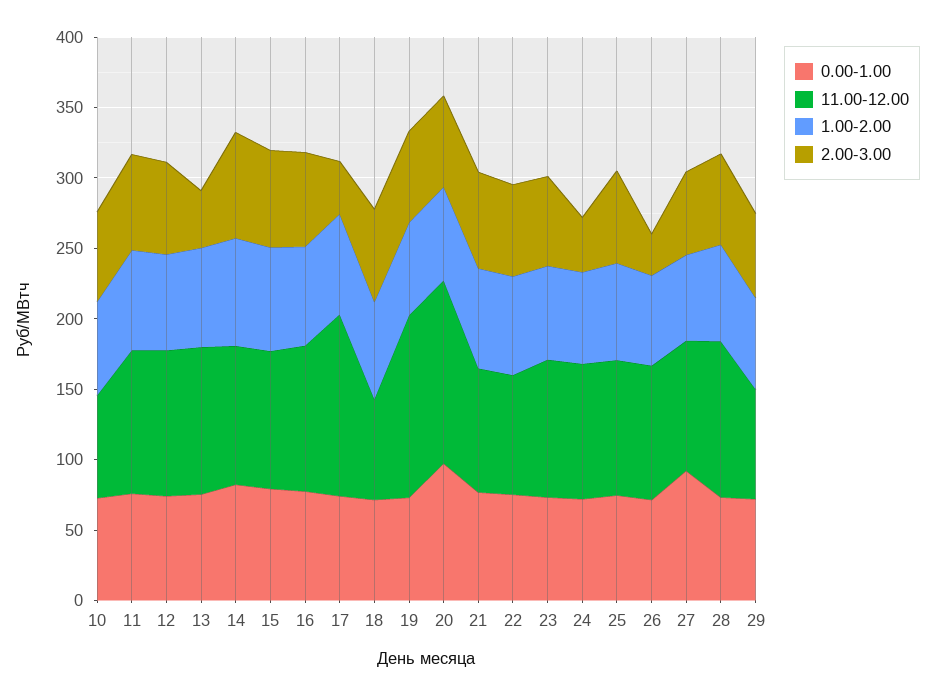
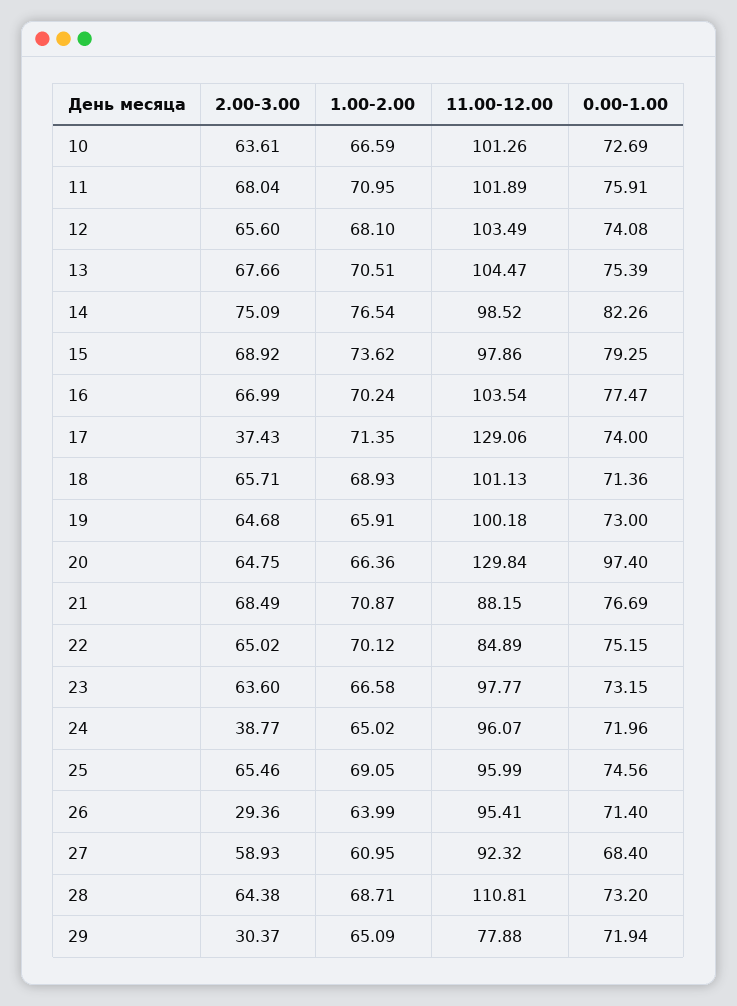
  {
    "0.00-1.00": {
      "10": 72.69,
      "11": 75.91,
      "12": 74.08,
      "13": 75.39,
      "14": 82.26,
      "15": 79.25,
      "16": 77.47,
      "17": 74,
      "18": 71.36,
      "19": 73,
      "20": 97.4,
      "21": 76.69,
      "22": 75.15,
      "23": 73.15,
      "24": 71.96,
      "25": 74.56,
      "26": 71.4,
-     "27": 90,
+     "27": 68.4,
      "28": 73.2,
      "29": 71.94
    },
    "11.00-12.00": {
-     "10": 70,
+     "10": 101.26,
      "11": 101.89,
      "12": 103.49,
      "13": 104.47,
      "14": 98.52,
      "15": 97.86,
      "16": 103.54,
      "17": 129.06,
-     "18": 70,
+     "18": 101.13,
-     "19": 130,
+     "19": 100.18,
      "20": 129.84,
      "21": 88.15,
      "22": 84.89,
      "23": 97.77,
      "24": 96.07,
      "25": 95.99,
      "26": 95.41,
      "27": 92.32,
      "28": 110.81,
      "29": 77.88
    },
    "1.00-2.00": {
      "10": 66.59,
      "11": 70.95,
      "12": 68.1,
      "13": 70.51,
      "14": 76.54,
      "15": 73.62,
      "16": 70.24,
      "17": 71.35,
      "18": 68.93,
      "19": 65.91,
      "20": 66.36,
      "21": 70.87,
      "22": 70.12,
      "23": 66.58,
      "24": 65.02,
      "25": 69.05,
      "26": 63.99,
      "27": 60.95,
      "28": 68.71,
      "29": 65.09
    },
    "2.00-3.00": {
      "10": 63.61,
      "11": 68.04,
      "12": 65.6,
-     "13": 40,
+     "13": 67.66,
      "14": 75.09,
      "15": 68.92,
      "16": 66.99,
      "17": 37.43,
      "18": 65.71,
      "19": 64.68,
      "20": 64.75,
      "21": 68.49,
      "22": 65.02,
      "23": 63.6,
      "24": 38.77,
      "25": 65.46,
      "26": 29.36,
      "27": 58.93,
      "28": 64.38,
-     "29": 60
+     "29": 30.37
    }
  }

